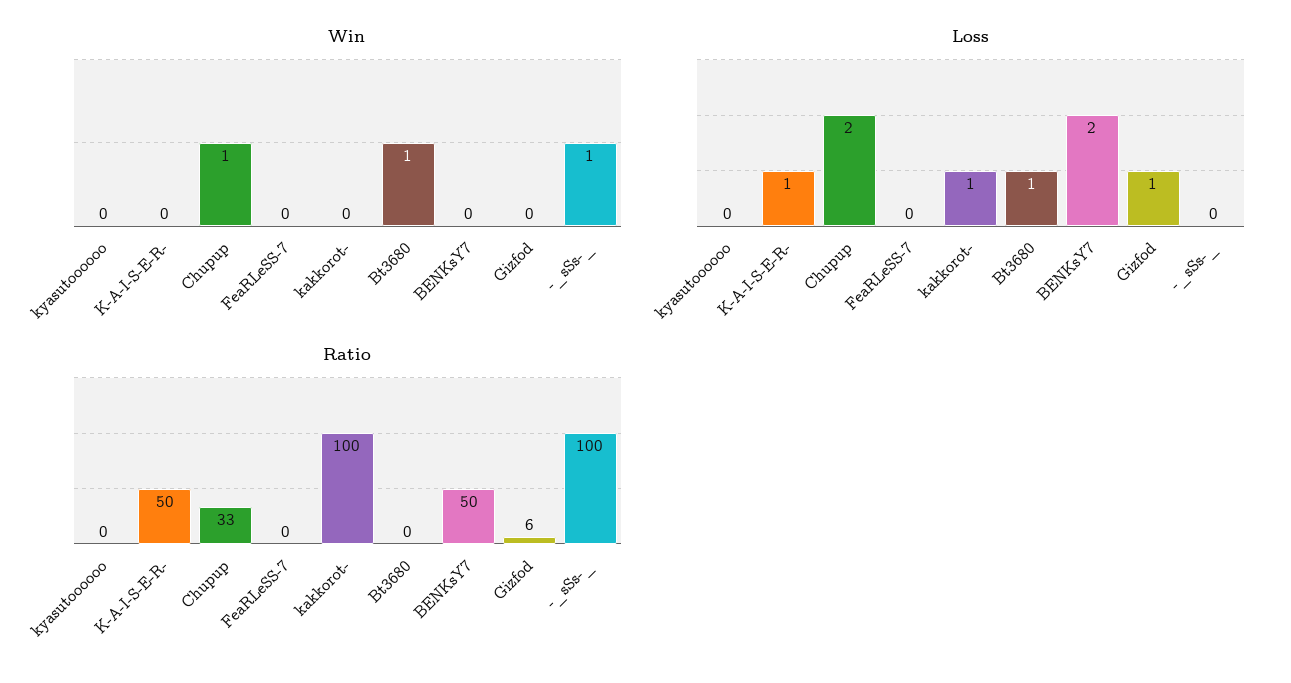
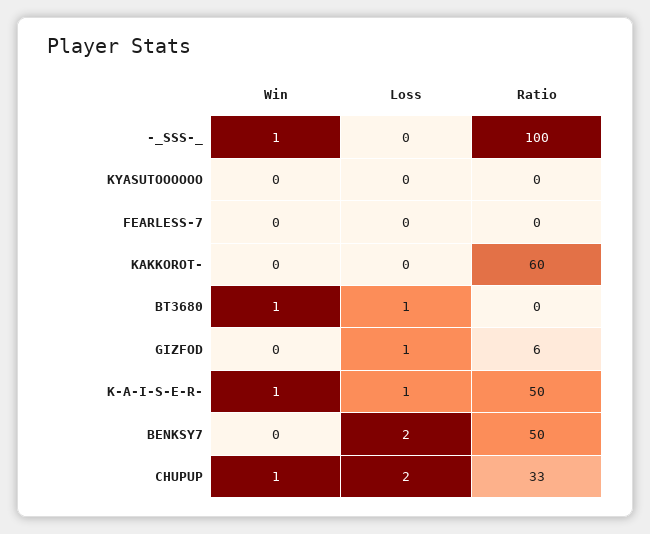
  {
    "Win": {
      "kyasutoooooo": 0,
-     "K-A-I-S-E-R-": 0,
+     "K-A-I-S-E-R-": 1,
      "Chupup": 1,
      "FeaRLeSS-7": 0,
      "kakkorot-": 0,
      "Bt3680": 1,
      "BENKsY7": 0,
      "Gizfod": 0,
      "-_sSs-_": 1
    },
    "Loss": {
      "kyasutoooooo": 0,
      "K-A-I-S-E-R-": 1,
      "Chupup": 2,
      "FeaRLeSS-7": 0,
-     "kakkorot-": 1,
+     "kakkorot-": 0,
      "Bt3680": 1,
      "BENKsY7": 2,
      "Gizfod": 1,
      "-_sSs-_": 0
    },
    "Ratio": {
      "kyasutoooooo": 0,
      "K-A-I-S-E-R-": 50,
      "Chupup": 33,
      "FeaRLeSS-7": 0,
-     "kakkorot-": 100,
+     "kakkorot-": 60,
      "Bt3680": 0,
      "BENKsY7": 50,
      "Gizfod": 6,
      "-_sSs-_": 100
    }
  }

